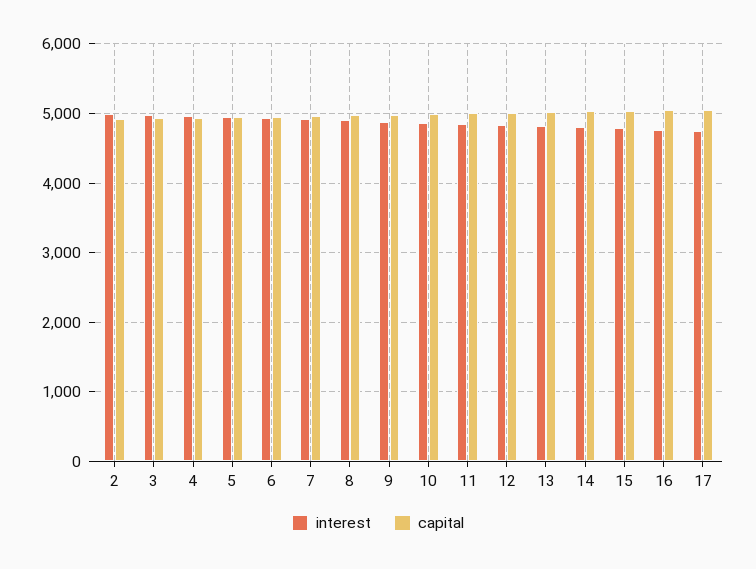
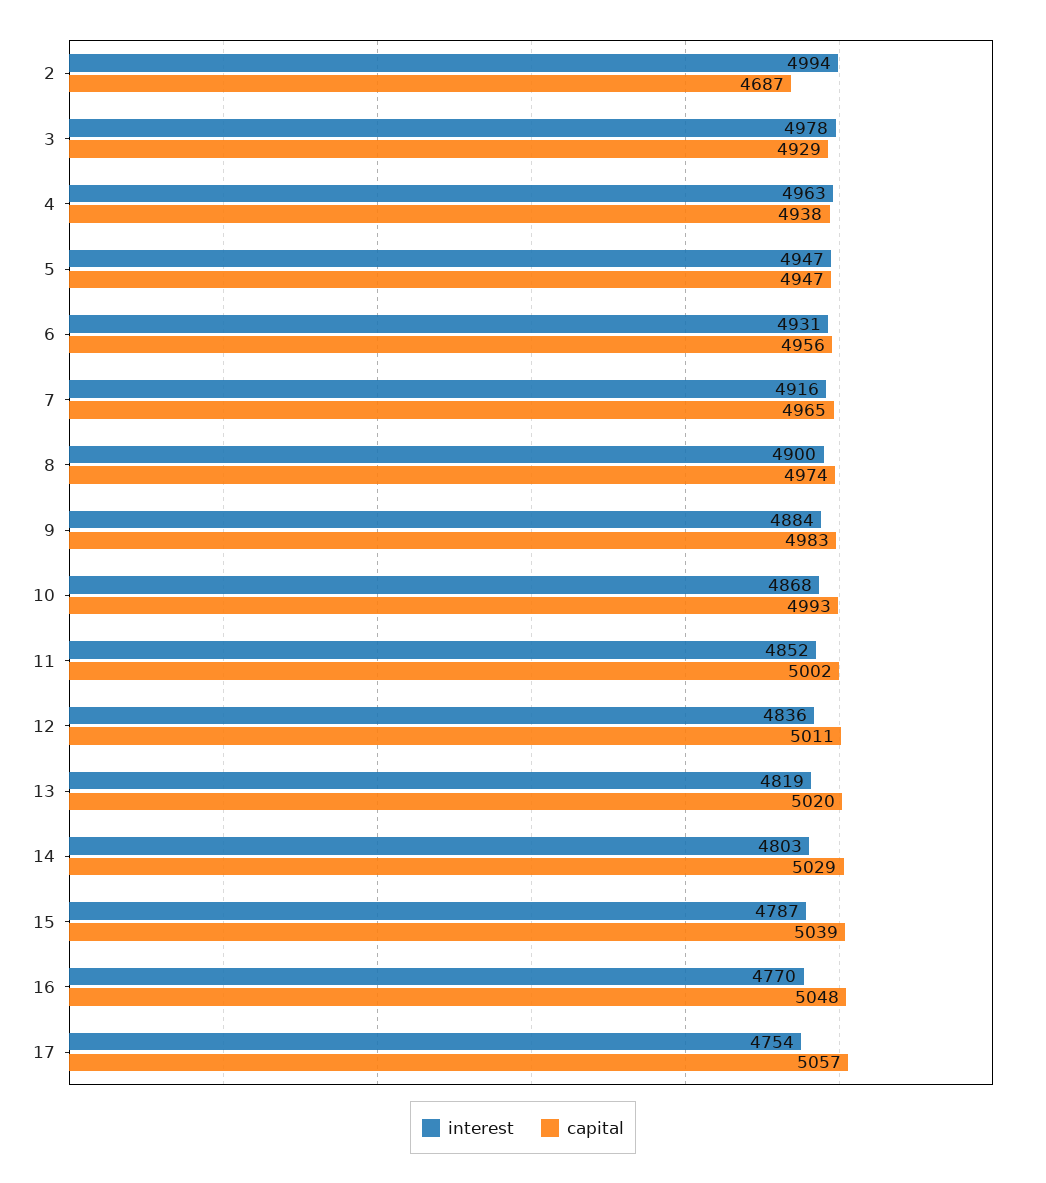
  {
    "interest": {
      "2": 4994,
      "3": 4978,
      "4": 4963,
      "5": 4947,
      "6": 4931,
      "7": 4916,
      "8": 4900,
      "9": 4884,
      "10": 4868,
      "11": 4852,
      "12": 4836,
      "13": 4819,
      "14": 4803,
      "15": 4787,
      "16": 4770,
      "17": 4754
    },
    "capital": {
-     "2": 4900,
+     "2": 4687,
      "3": 4929,
      "4": 4938,
      "5": 4947,
      "6": 4956,
      "7": 4965,
      "8": 4974,
      "9": 4983,
      "10": 4993,
      "11": 5002,
      "12": 5011,
      "13": 5020,
      "14": 5029,
      "15": 5039,
      "16": 5048,
      "17": 5057
    }
  }

